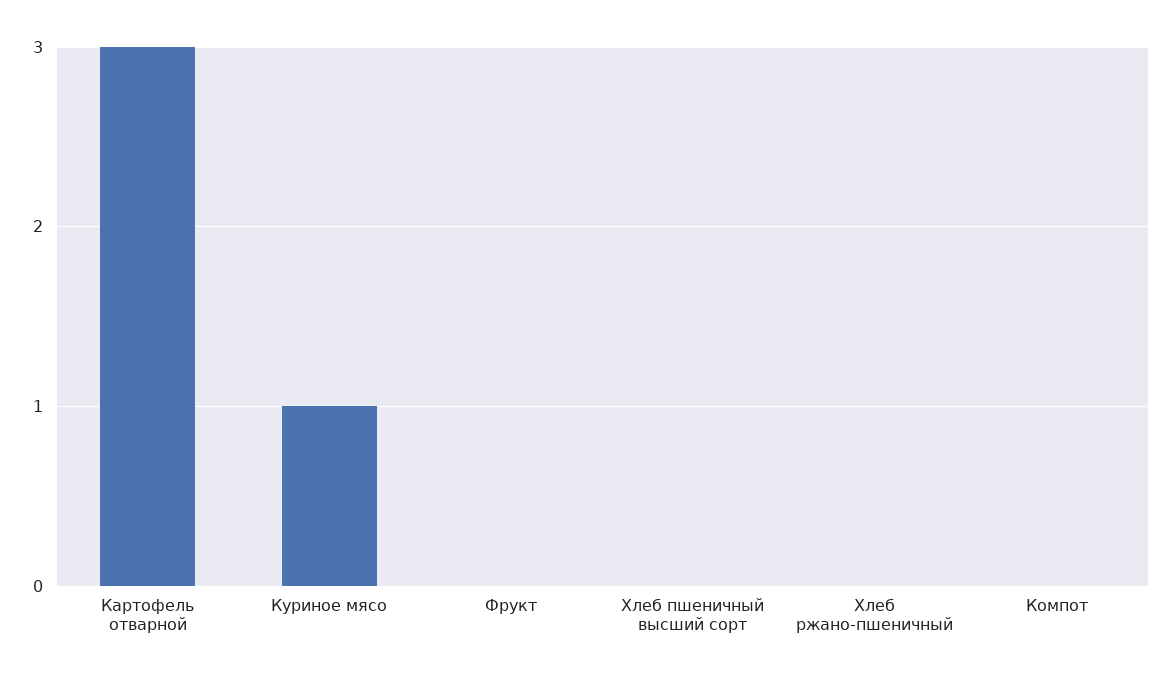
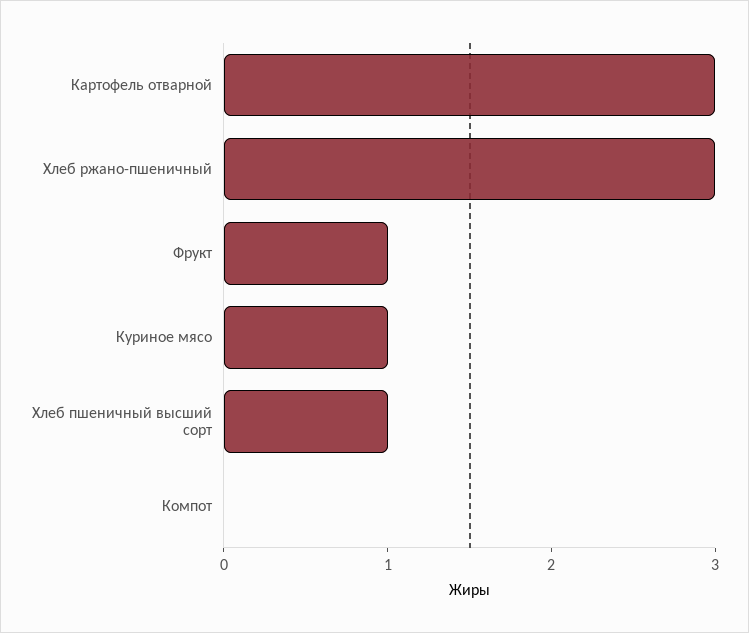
  {
    "Картофель отварной": 3,
    "Куриное мясо": 1,
-   "Фрукт": 0,
+   "Фрукт": 1,
-   "Хлеб пшеничный высший сорт": 0,
+   "Хлеб пшеничный высший сорт": 1,
-   "Хлеб ржано-пшеничный": 0,
+   "Хлеб ржано-пшеничный": 3,
    "Компот": 0
  }

